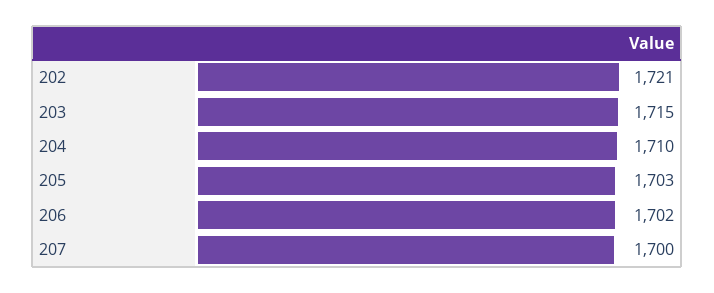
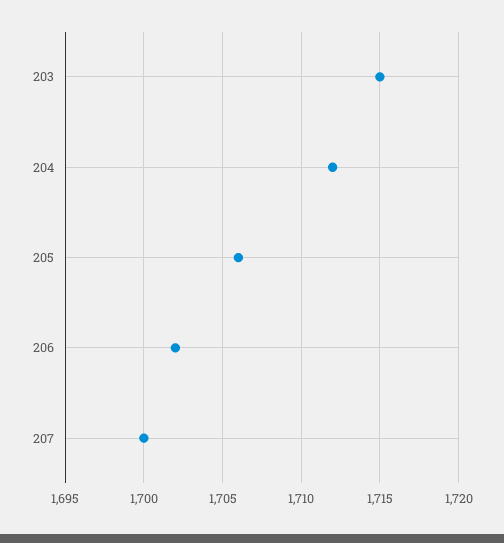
  {
-   "202": 1721,
    "203": 1715,
-   "204": 1710,
+   "204": 1712,
-   "205": 1703,
+   "205": 1706,
    "206": 1702,
    "207": 1700
  }

